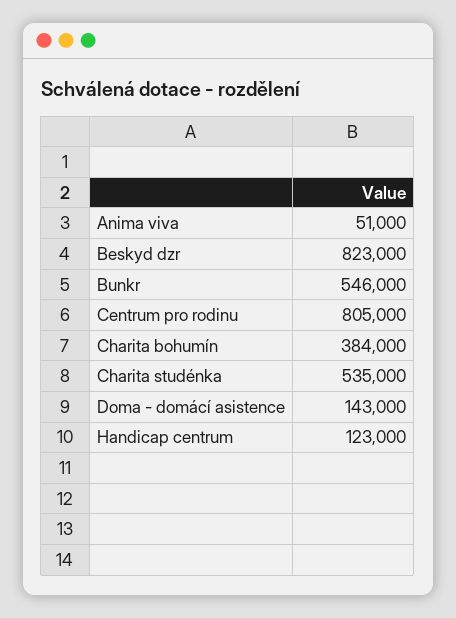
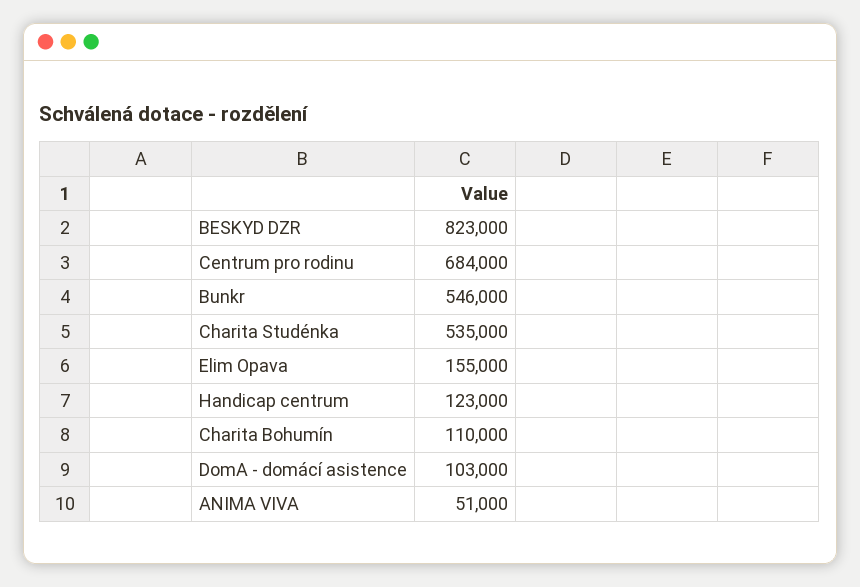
  {
    "Anima viva": 51000,
    "Beskyd dzr": 823000,
    "Bunkr": 546000,
-   "Centrum pro rodinu": 805000,
+   "Centrum pro rodinu": 684000,
-   "Charita bohumín": 384000,
+   "Charita bohumín": 110000,
    "Charita studénka": 535000,
-   "Doma - domácí asistence": 143000,
+   "Doma - domácí asistence": 103000,
-   "Handicap centrum": 123000
+   "Handicap centrum": 123000,
+   "Elim Opava": 155000
  }

